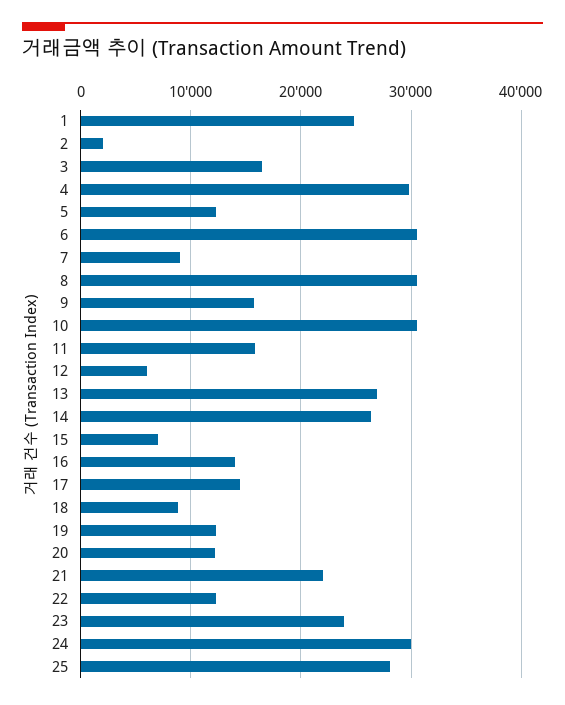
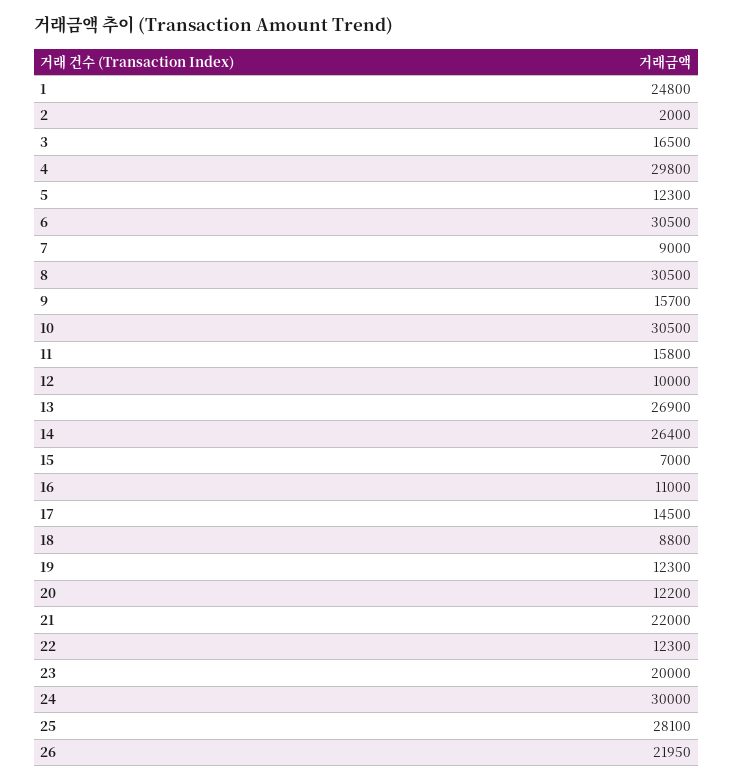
  {
    "1": 24800,
    "2": 2000,
    "3": 16500,
    "4": 29800,
    "5": 12300,
    "6": 30500,
    "7": 9000,
    "8": 30500,
    "9": 15700,
    "10": 30500,
    "11": 15800,
-   "12": 6000,
+   "12": 10000,
    "13": 26900,
    "14": 26400,
    "15": 7000,
-   "16": 14000,
+   "16": 11000,
    "17": 14500,
    "18": 8800,
    "19": 12300,
    "20": 12200,
    "21": 22000,
    "22": 12300,
-   "23": 24000,
+   "23": 20000,
    "24": 30000,
-   "25": 28100
+   "25": 28100,
+   "26": 21950
  }

